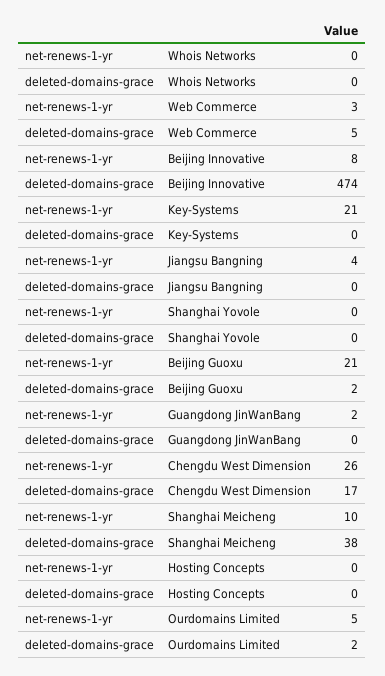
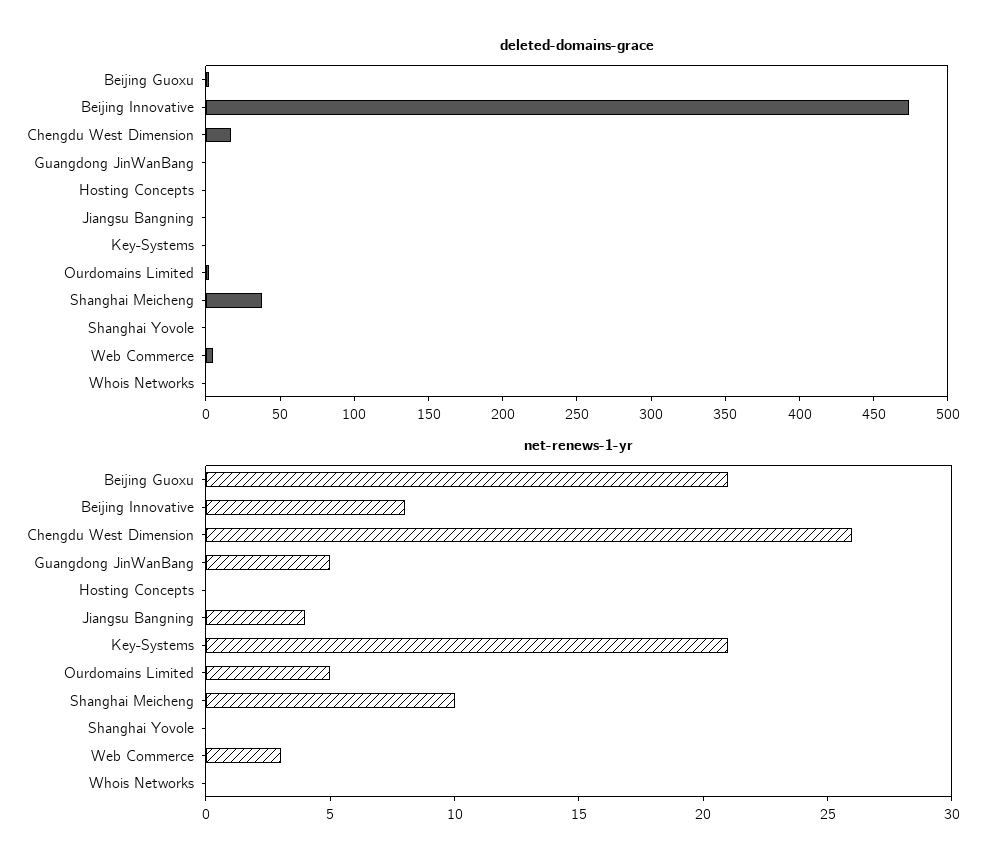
  {
    "net-renews-1-yr": {
      "Whois Networks": 0,
      "Web Commerce": 3,
      "Beijing Innovative": 8,
      "Key-Systems": 21,
      "Jiangsu Bangning": 4,
      "Shanghai Yovole": 0,
      "Beijing Guoxu": 21,
-     "Guangdong JinWanBang": 2,
+     "Guangdong JinWanBang": 5,
      "Chengdu West Dimension": 26,
      "Shanghai Meicheng": 10,
      "Hosting Concepts": 0,
      "Ourdomains Limited": 5
    },
    "deleted-domains-grace": {
      "Whois Networks": 0,
      "Web Commerce": 5,
      "Beijing Innovative": 474,
      "Key-Systems": 0,
      "Jiangsu Bangning": 0,
      "Shanghai Yovole": 0,
      "Beijing Guoxu": 2,
      "Guangdong JinWanBang": 0,
      "Chengdu West Dimension": 17,
      "Shanghai Meicheng": 38,
      "Hosting Concepts": 0,
      "Ourdomains Limited": 2
    }
  }

